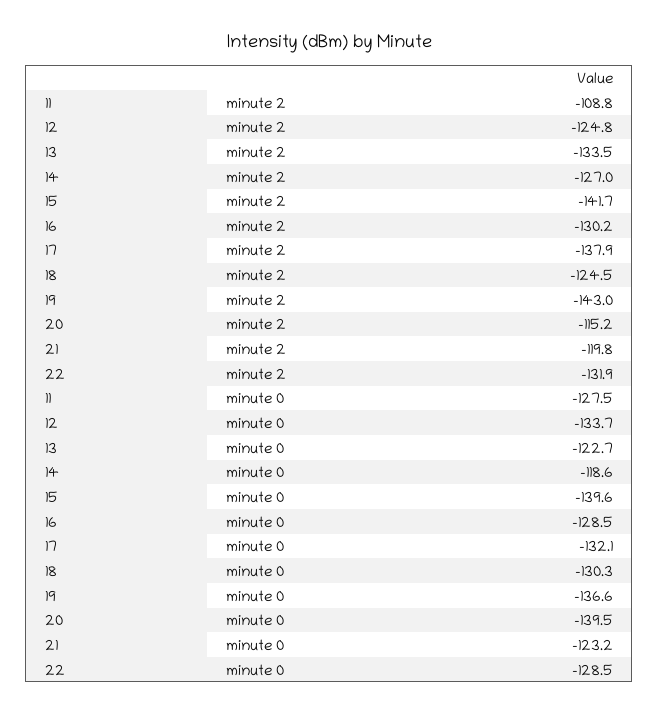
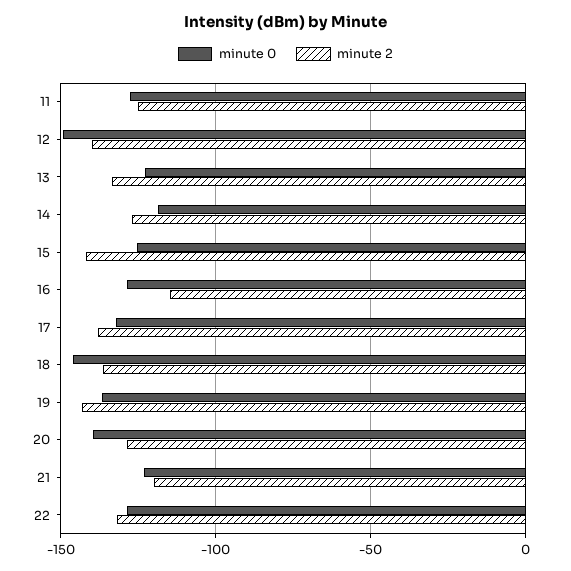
  {
    "minute 2": {
-     "11": -108.8,
+     "11": -125,
-     "12": -124.8,
+     "12": -140,
      "13": -133.5,
      "14": -127,
      "15": -141.7,
-     "16": -130.2,
+     "16": -115,
      "17": -137.9,
-     "18": -124.5,
+     "18": -135,
      "19": -143,
-     "20": -115.2,
+     "20": -130,
      "21": -119.8,
      "22": -131.9
    },
    "minute 0": {
      "11": -127.5,
-     "12": -133.7,
+     "12": -150,
      "13": -122.7,
      "14": -118.6,
-     "15": -139.6,
+     "15": -125,
      "16": -128.5,
      "17": -132.1,
-     "18": -130.3,
+     "18": -145,
      "19": -136.6,
      "20": -139.5,
      "21": -123.2,
      "22": -128.5
    }
  }

